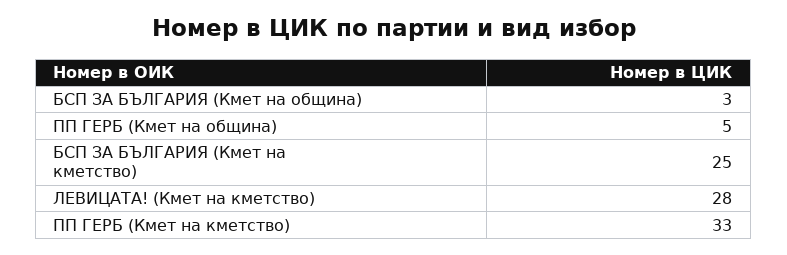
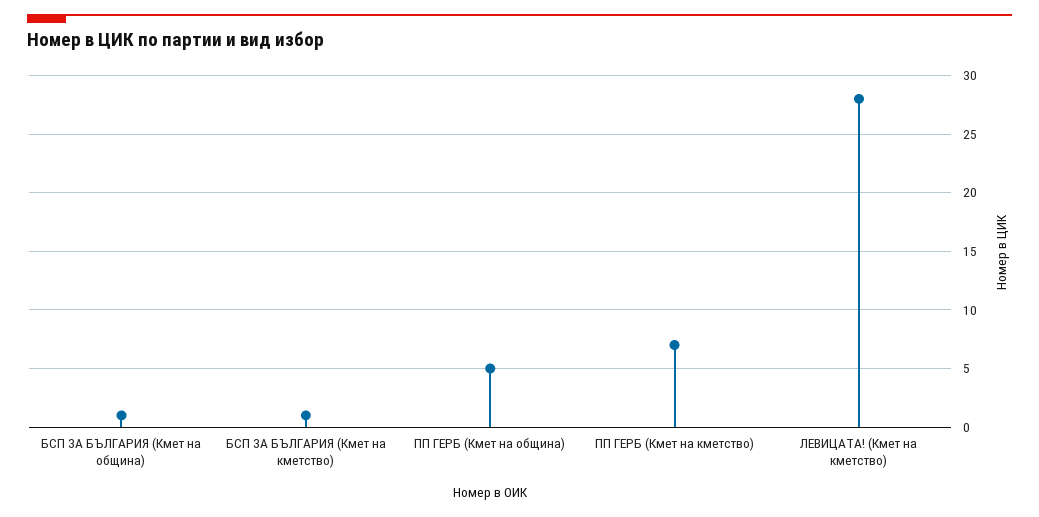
  {
-   "БСП ЗА БЪЛГАРИЯ (Кмет на община)": 3,
+   "БСП ЗА БЪЛГАРИЯ (Кмет на община)": 1,
    "ПП ГЕРБ (Кмет на община)": 5,
-   "БСП ЗА БЪЛГАРИЯ (Кмет на кметство)": 25,
+   "БСП ЗА БЪЛГАРИЯ (Кмет на кметство)": 1,
    "ЛЕВИЦАТА! (Кмет на кметство)": 28,
-   "ПП ГЕРБ (Кмет на кметство)": 33
+   "ПП ГЕРБ (Кмет на кметство)": 7
  }

